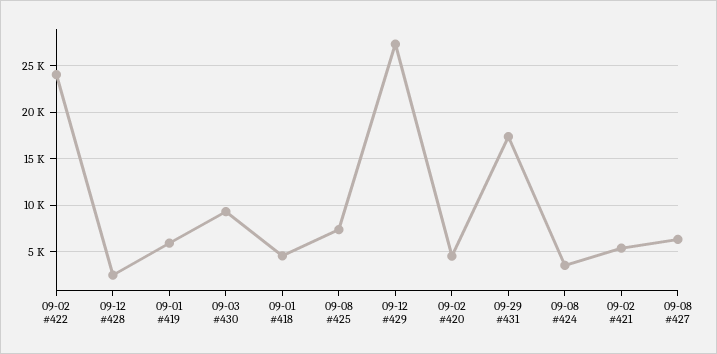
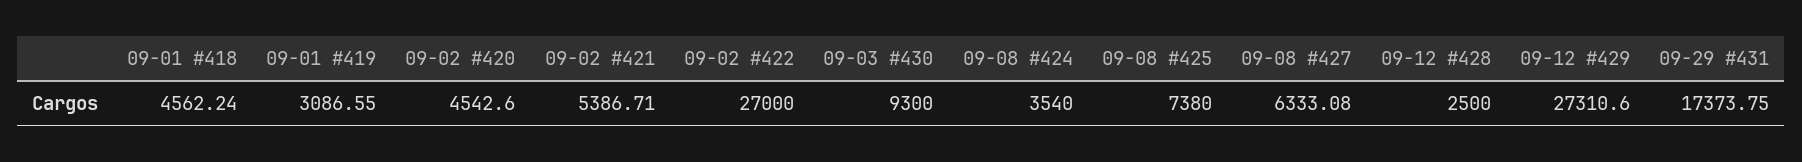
  {
-   "09-02 #422": 24000,
+   "09-02 #422": 27000,
    "09-12 #428": 2500,
-   "09-01 #419": 6000,
+   "09-01 #419": 3086.55,
    "09-03 #430": 9300,
    "09-01 #418": 4562.24,
    "09-08 #425": 7380,
    "09-12 #429": 27310.6,
    "09-02 #420": 4542.6,
    "09-29 #431": 17373.75,
    "09-08 #424": 3540,
    "09-02 #421": 5386.71,
    "09-08 #427": 6333.08
  }

